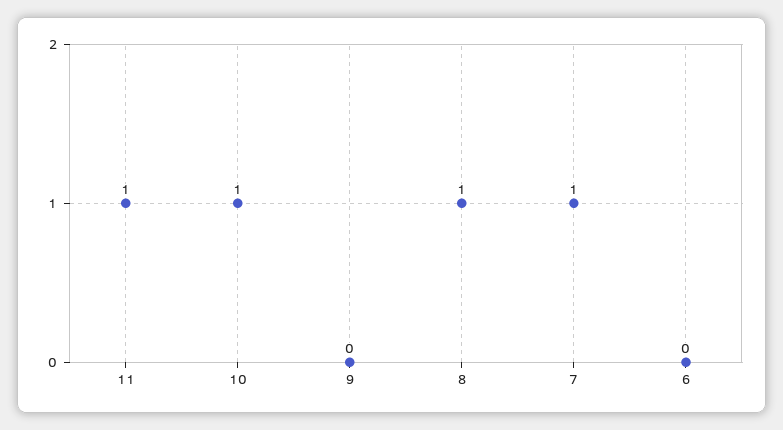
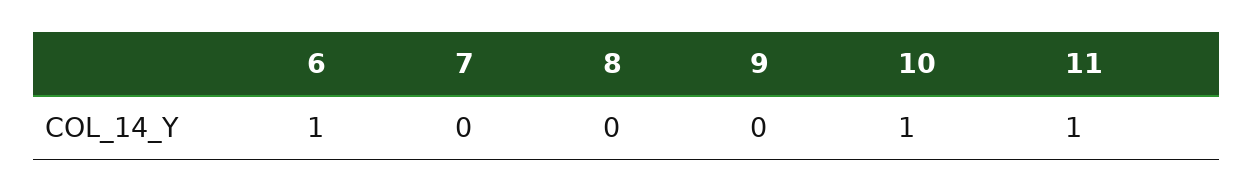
  {
    "11": 1,
    "10": 1,
    "9": 0,
-   "8": 1,
+   "8": 0,
-   "7": 1,
+   "7": 0,
-   "6": 0
+   "6": 1
  }

